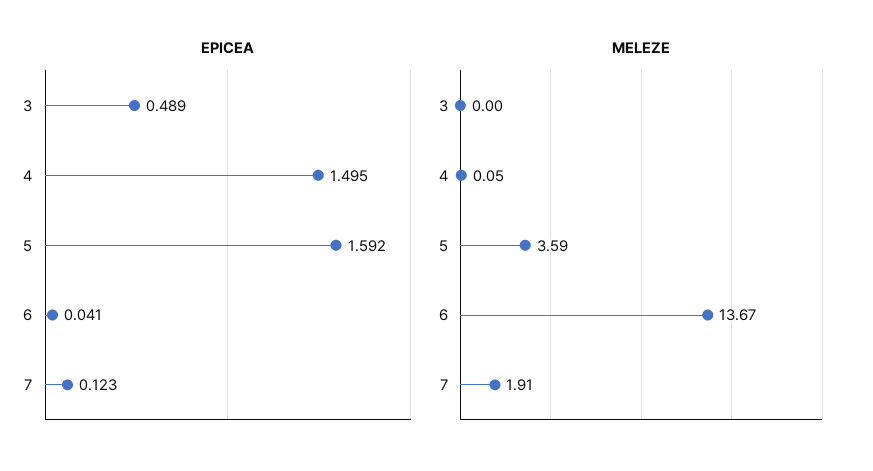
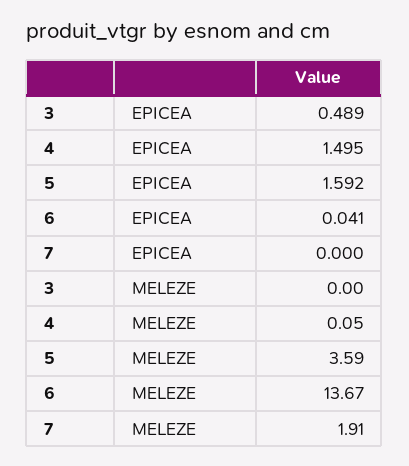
  {
    "EPICEA": {
      "3": 0.489,
      "4": 1.495,
      "5": 1.592,
      "6": 0.041,
-     "7": 0.123
+     "7": 0
    },
    "MELEZE": {
      "3": 0,
      "4": 0.05,
      "5": 3.59,
      "6": 13.67,
      "7": 1.91
    }
  }

